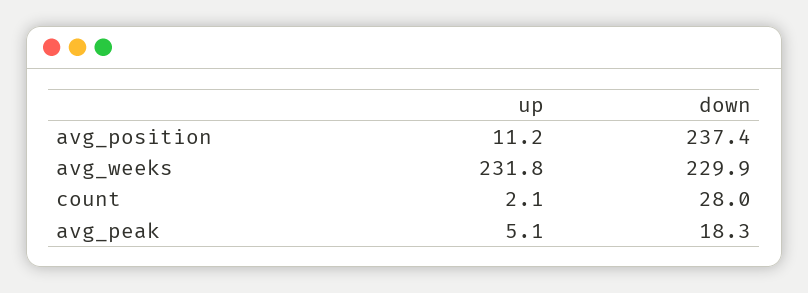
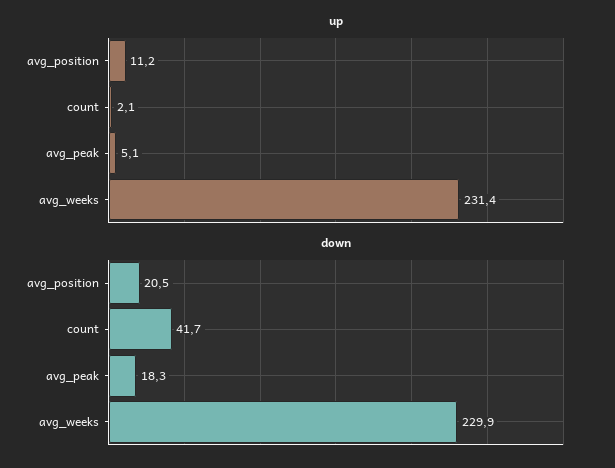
  {
    "up": {
      "avg_position": 11.2,
-     "avg_weeks": 231.8,
+     "avg_weeks": 231.4,
      "count": 2.1,
      "avg_peak": 5.1
    },
    "down": {
-     "avg_position": 237.4,
+     "avg_position": 20.5,
      "avg_weeks": 229.9,
-     "count": 28,
+     "count": 41.7,
      "avg_peak": 18.3
    }
  }

